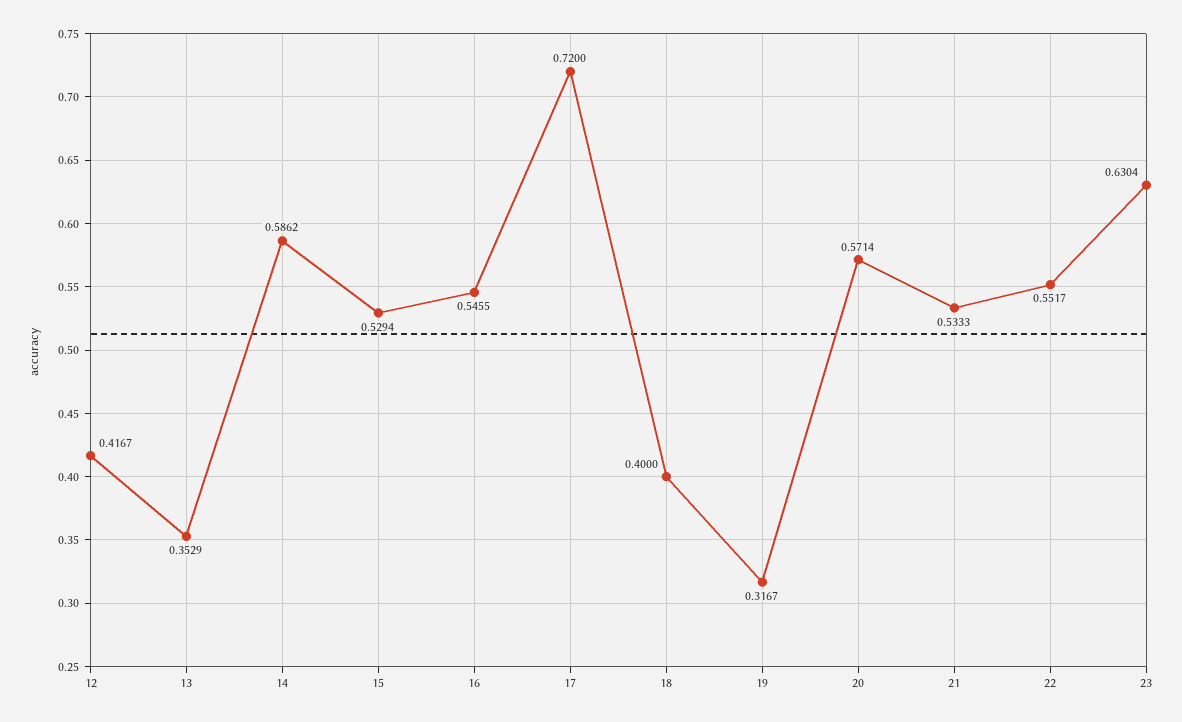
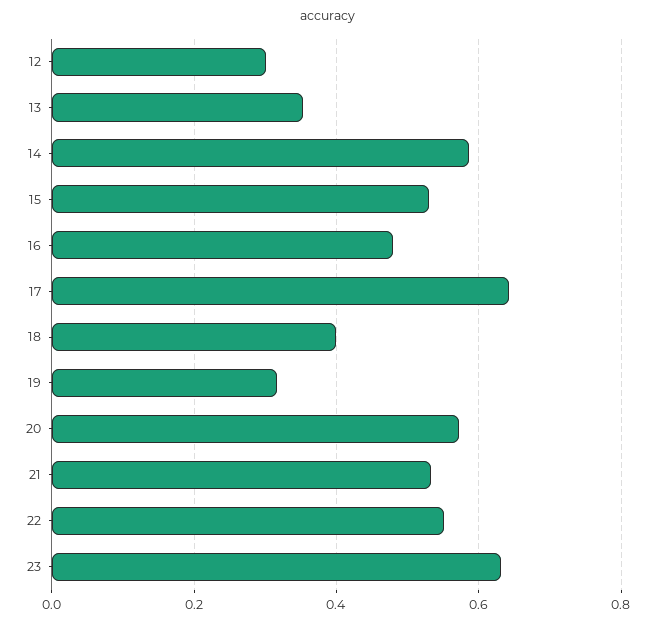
  {
-   "12": 0.4167,
+   "12": 0.3,
    "13": 0.3529,
    "14": 0.5862,
    "15": 0.5294,
-   "16": 0.5455,
+   "16": 0.48,
-   "17": 0.72,
+   "17": 0.64,
    "18": 0.4,
    "19": 0.3167,
    "20": 0.5714,
    "21": 0.5333,
    "22": 0.5517,
    "23": 0.6304
  }

